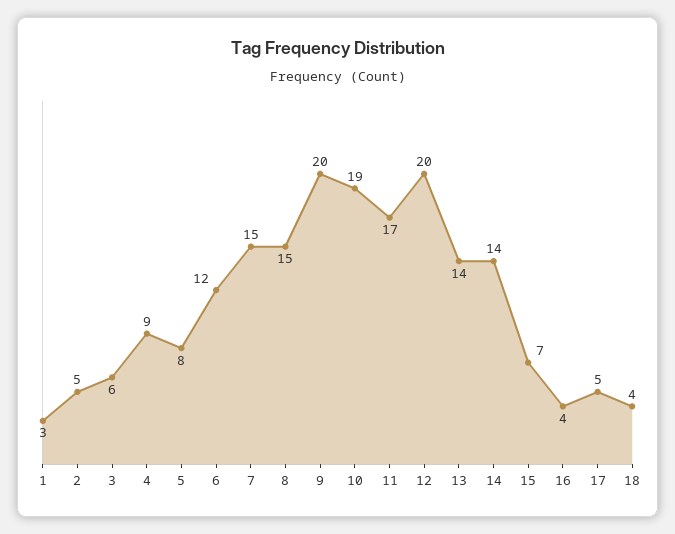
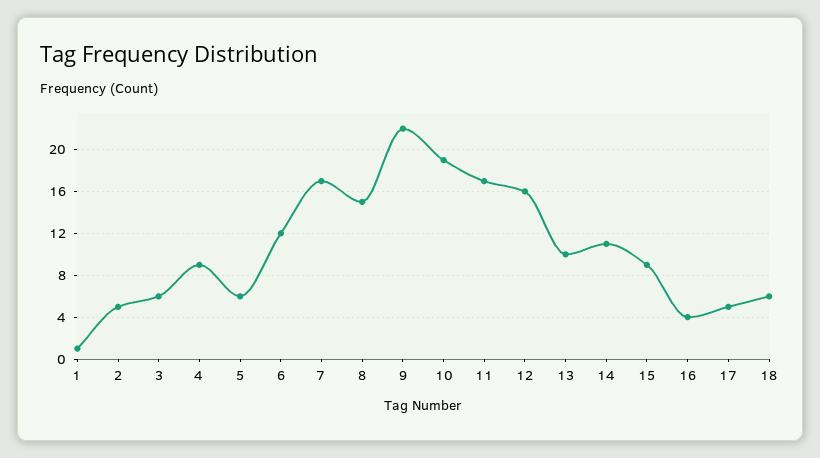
  {
-   "1": 3,
+   "1": 1,
    "2": 5,
    "3": 6,
    "4": 9,
-   "5": 8,
+   "5": 6,
    "6": 12,
-   "7": 15,
+   "7": 17,
    "8": 15,
-   "9": 20,
+   "9": 22,
    "10": 19,
    "11": 17,
-   "12": 20,
+   "12": 16,
-   "13": 14,
+   "13": 10,
-   "14": 14,
+   "14": 11,
-   "15": 7,
+   "15": 9,
    "16": 4,
    "17": 5,
-   "18": 4
+   "18": 6
  }

